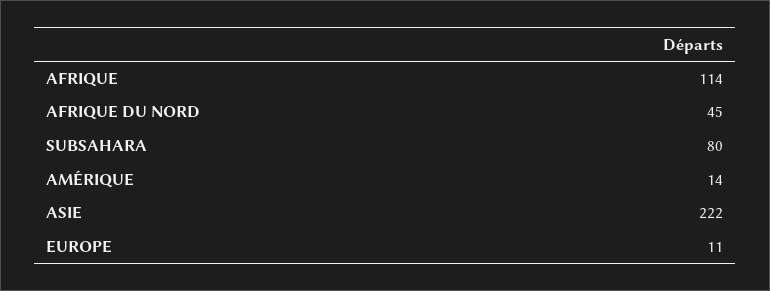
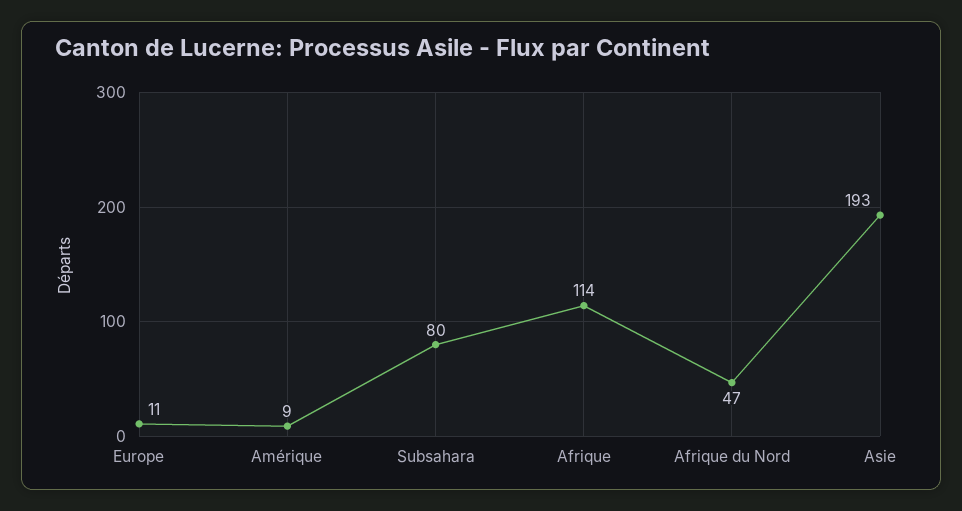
  {
    "AFRIQUE": 114,
-   "AFRIQUE DU NORD": 45,
+   "AFRIQUE DU NORD": 47,
    "SUBSAHARA": 80,
-   "AMÉRIQUE": 14,
+   "AMÉRIQUE": 9,
-   "ASIE": 222,
+   "ASIE": 193,
    "EUROPE": 11
  }

